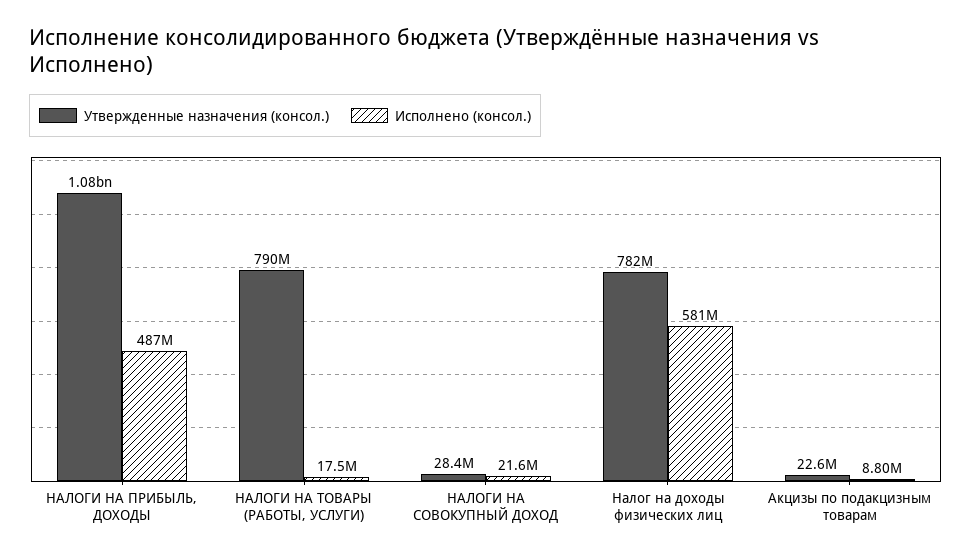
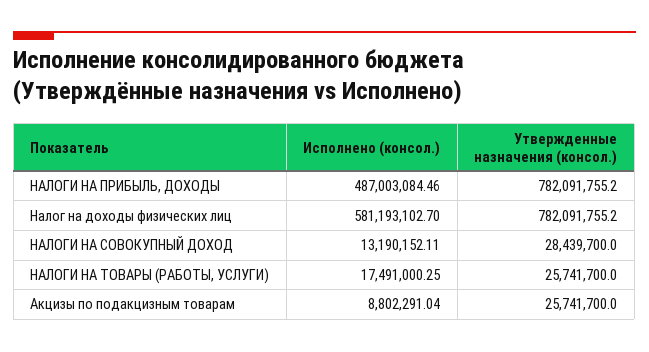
  {
    "Утвержденные назначения (консол.)": {
-     "НАЛОГИ НА ПРИБЫЛЬ, ДОХОДЫ": 1080000000,
+     "НАЛОГИ НА ПРИБЫЛЬ, ДОХОДЫ": 782091755.2,
-     "НАЛОГИ НА ТОВАРЫ (РАБОТЫ, УСЛУГИ)": 790000000,
+     "НАЛОГИ НА ТОВАРЫ (РАБОТЫ, УСЛУГИ)": 25741700,
      "НАЛОГИ НА СОВОКУПНЫЙ ДОХОД": 28439700,
      "Налог на доходы физических лиц": 782091755.2,
-     "Акцизы по подакцизным товарам": 22600000
+     "Акцизы по подакцизным товарам": 25741700
    },
    "Исполнено (консол.)": {
      "НАЛОГИ НА ПРИБЫЛЬ, ДОХОДЫ": 487003084.46,
      "НАЛОГИ НА ТОВАРЫ (РАБОТЫ, УСЛУГИ)": 17491000.25,
-     "НАЛОГИ НА СОВОКУПНЫЙ ДОХОД": 21600000,
+     "НАЛОГИ НА СОВОКУПНЫЙ ДОХОД": 13190152.11,
      "Налог на доходы физических лиц": 581193102.7,
      "Акцизы по подакцизным товарам": 8802291.04
    }
  }

